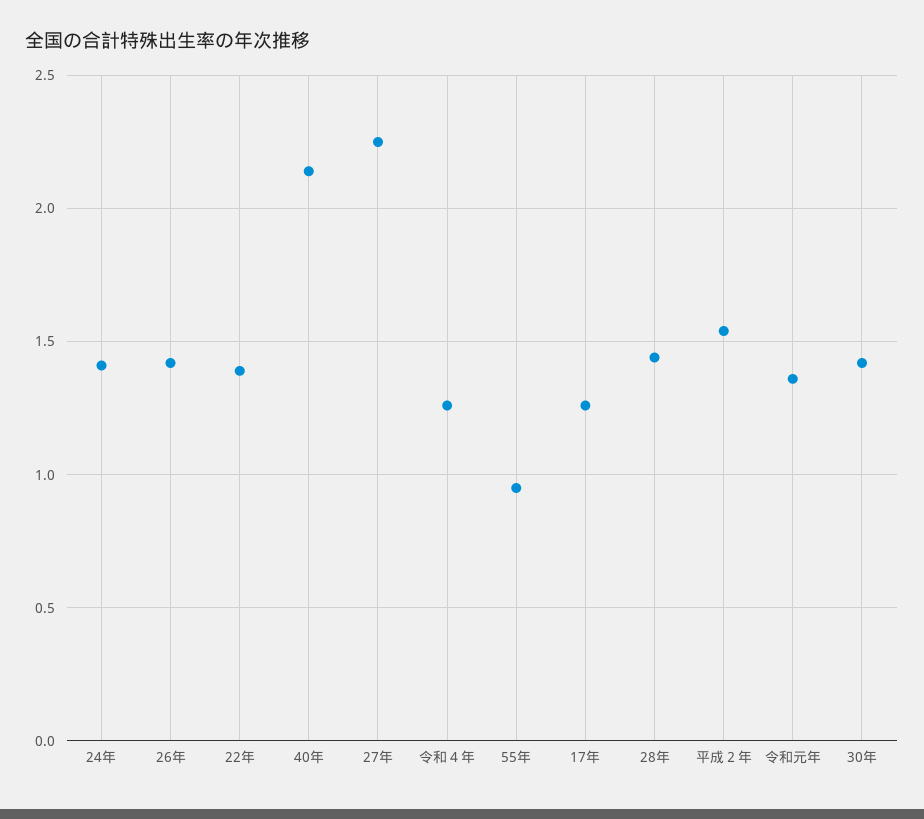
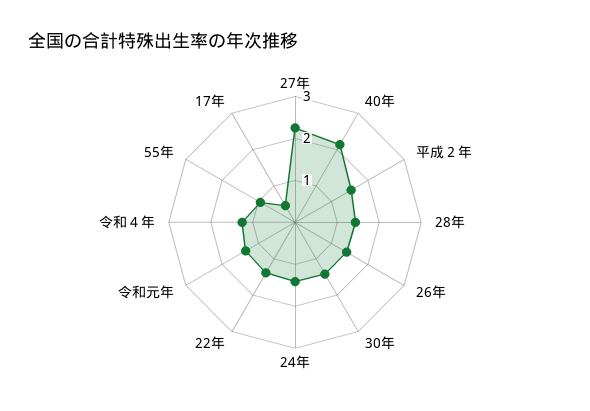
  {
    "24年": 1.4,
    "26年": 1.4,
    "22年": 1.4,
    "40年": 2.15,
    "27年": 2.25,
    "令和４年": 1.25,
    "55年": 0.95,
-   "17年": 1.25,
+   "17年": 0.4,
    "28年": 1.45,
    "平成２年": 1.55,
    "令和元年": 1.35,
    "30年": 1.4
  }

